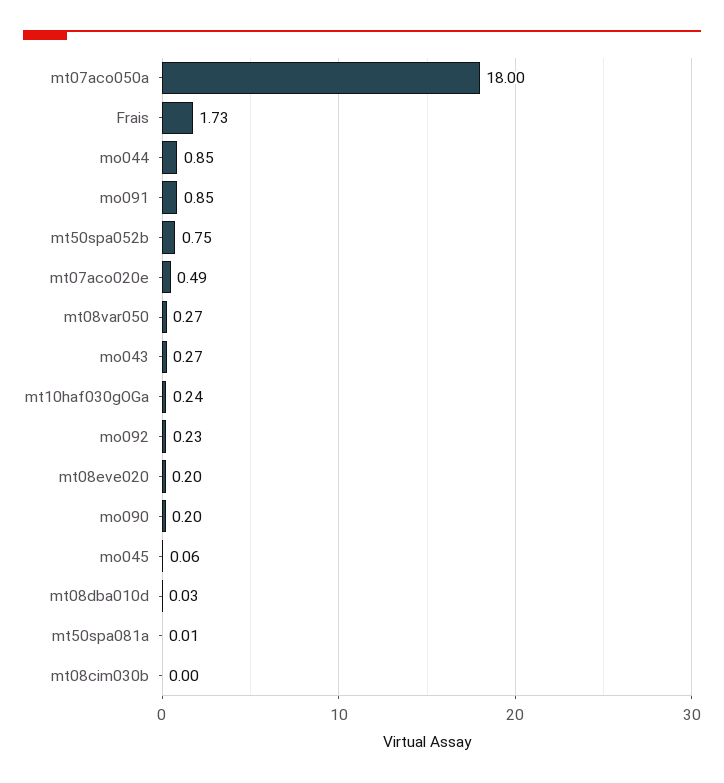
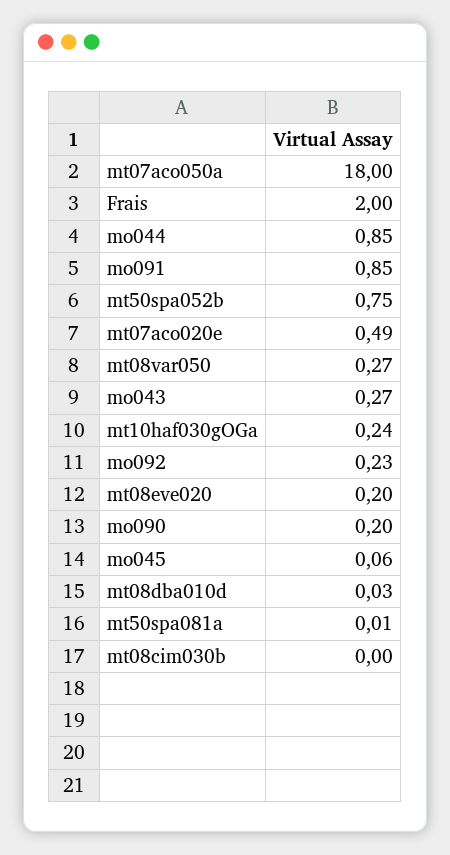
  {
    "mt07aco050a": 18,
-   "Frais": 1.73,
+   "Frais": 2,
    "mo044": 0.85,
    "mo091": 0.85,
    "mt50spa052b": 0.75,
    "mt07aco020e": 0.49,
    "mt08var050": 0.27,
    "mo043": 0.27,
    "mt10haf030gOGa": 0.24,
    "mo092": 0.23,
    "mt08eve020": 0.2,
    "mo090": 0.2,
    "mo045": 0.06,
    "mt08dba010d": 0.03,
    "mt50spa081a": 0.01,
    "mt08cim030b": 0
  }

